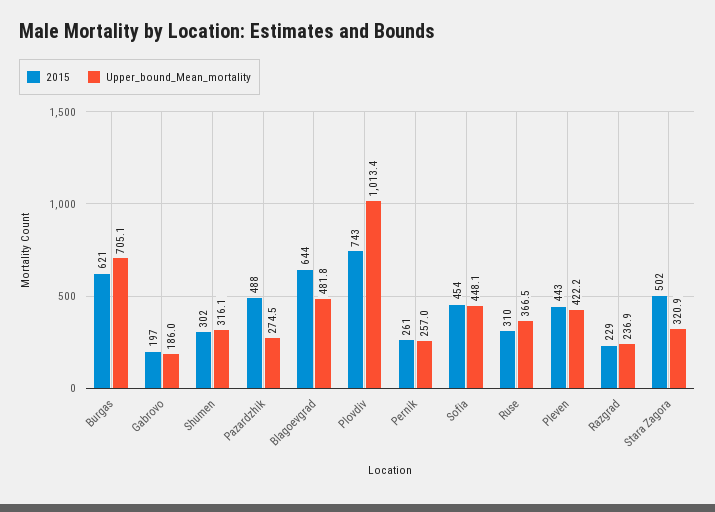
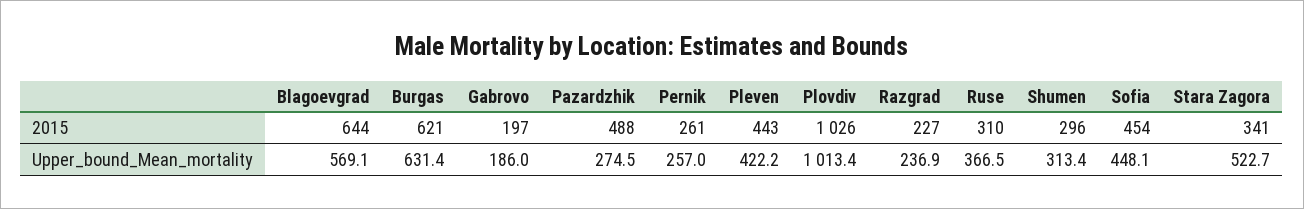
  {
    "2015": {
      "Burgas": 621,
      "Gabrovo": 197,
-     "Shumen": 302,
+     "Shumen": 296,
      "Pazardzhik": 488,
      "Blagoevgrad": 644,
-     "Plovdiv": 743,
+     "Plovdiv": 1026,
      "Pernik": 261,
      "Sofia": 454,
      "Ruse": 310,
      "Pleven": 443,
-     "Razgrad": 229,
+     "Razgrad": 227,
-     "Stara Zagora": 502
+     "Stara Zagora": 341
    },
    "Upper_bound_Mean_mortality": {
-     "Burgas": 705.1,
+     "Burgas": 631.4,
      "Gabrovo": 186,
-     "Shumen": 316.1,
+     "Shumen": 313.4,
      "Pazardzhik": 274.5,
-     "Blagoevgrad": 481.8,
+     "Blagoevgrad": 569.1,
      "Plovdiv": 1013.4,
      "Pernik": 257,
      "Sofia": 448.1,
      "Ruse": 366.5,
      "Pleven": 422.2,
      "Razgrad": 236.9,
-     "Stara Zagora": 320.9
+     "Stara Zagora": 522.7
    }
  }

